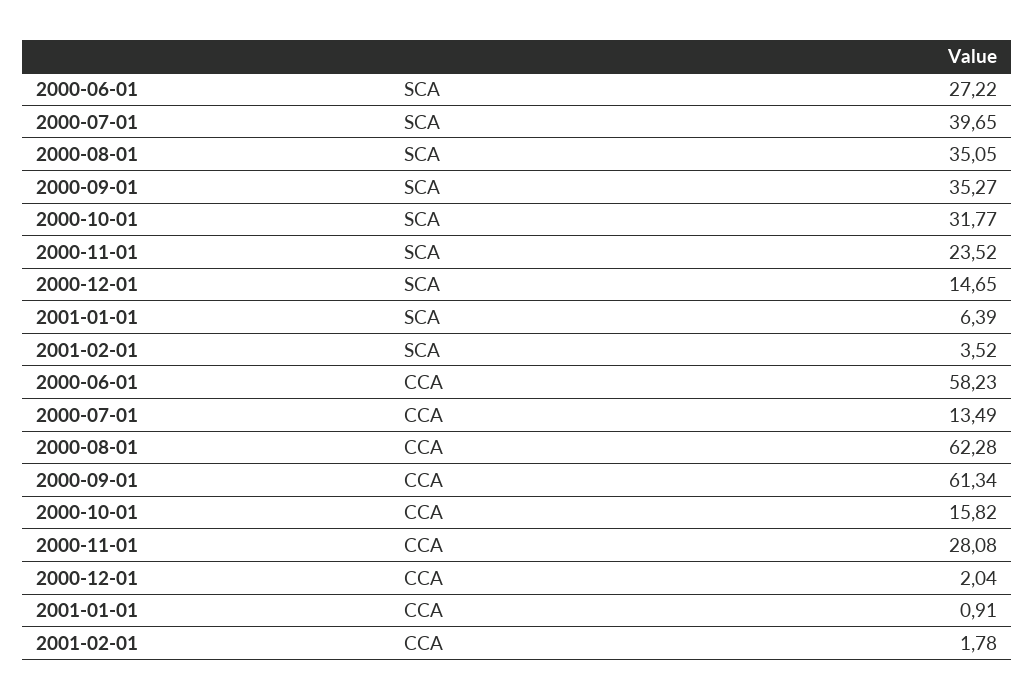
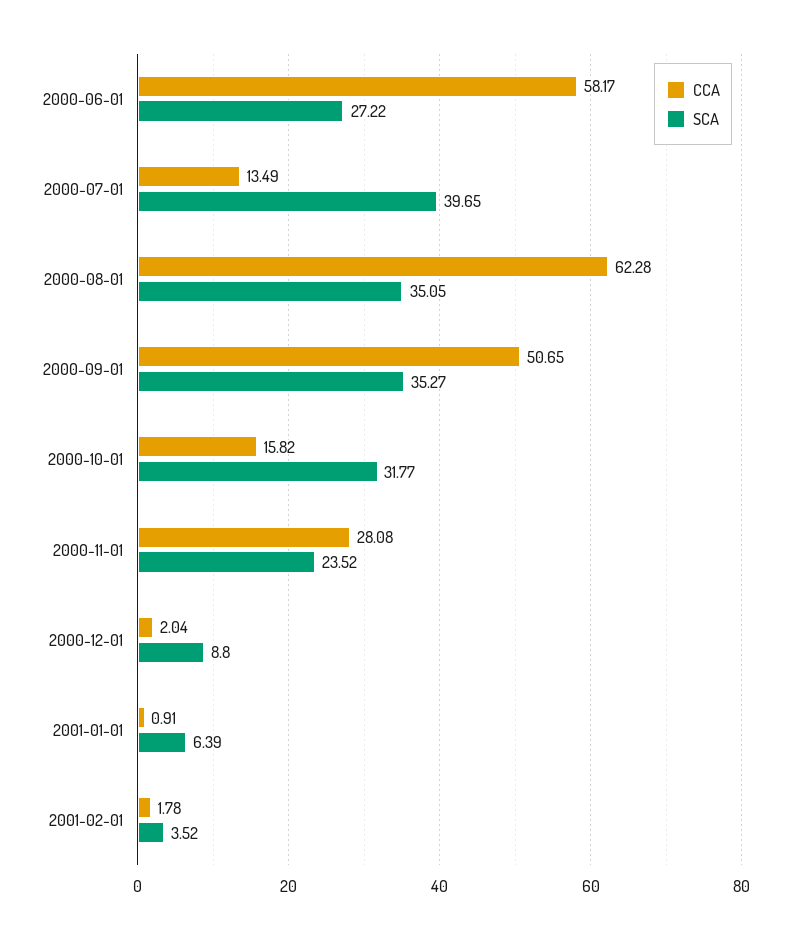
  {
    "SCA": {
      "2000-06-01": 27.22,
      "2000-07-01": 39.65,
      "2000-08-01": 35.05,
      "2000-09-01": 35.27,
      "2000-10-01": 31.77,
      "2000-11-01": 23.52,
-     "2000-12-01": 14.65,
+     "2000-12-01": 8.8,
      "2001-01-01": 6.39,
      "2001-02-01": 3.52
    },
    "CCA": {
-     "2000-06-01": 58.23,
+     "2000-06-01": 58.17,
      "2000-07-01": 13.49,
      "2000-08-01": 62.28,
-     "2000-09-01": 61.34,
+     "2000-09-01": 50.65,
      "2000-10-01": 15.82,
      "2000-11-01": 28.08,
      "2000-12-01": 2.04,
      "2001-01-01": 0.91,
      "2001-02-01": 1.78
    }
  }

